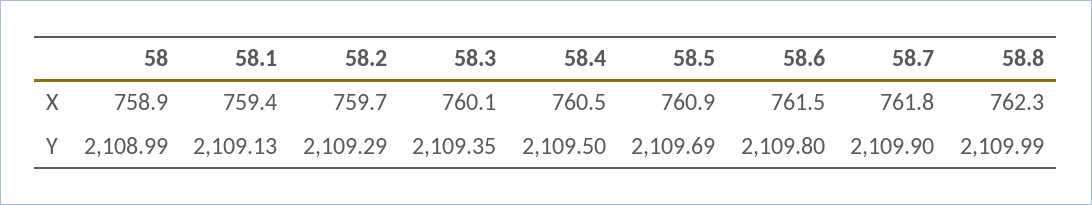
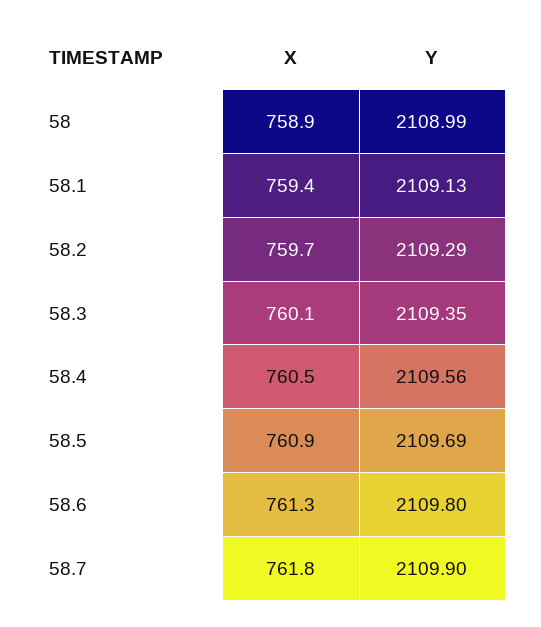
  {
    "58": {
      "X": 758.9,
      "Y": 2108.99
    },
    "58.1": {
      "X": 759.4,
      "Y": 2109.13
    },
    "58.2": {
      "X": 759.7,
      "Y": 2109.29
    },
    "58.3": {
      "X": 760.1,
      "Y": 2109.35
    },
    "58.4": {
      "X": 760.5,
-     "Y": 2109.5
+     "Y": 2109.56
    },
    "58.5": {
      "X": 760.9,
      "Y": 2109.69
    },
    "58.6": {
-     "X": 761.5,
+     "X": 761.3,
      "Y": 2109.8
    },
    "58.7": {
      "X": 761.8,
      "Y": 2109.9
-   },
+   }
-   "58.8": {
-     "X": 762.3,
-     "Y": 2109.99
-   }
  }

